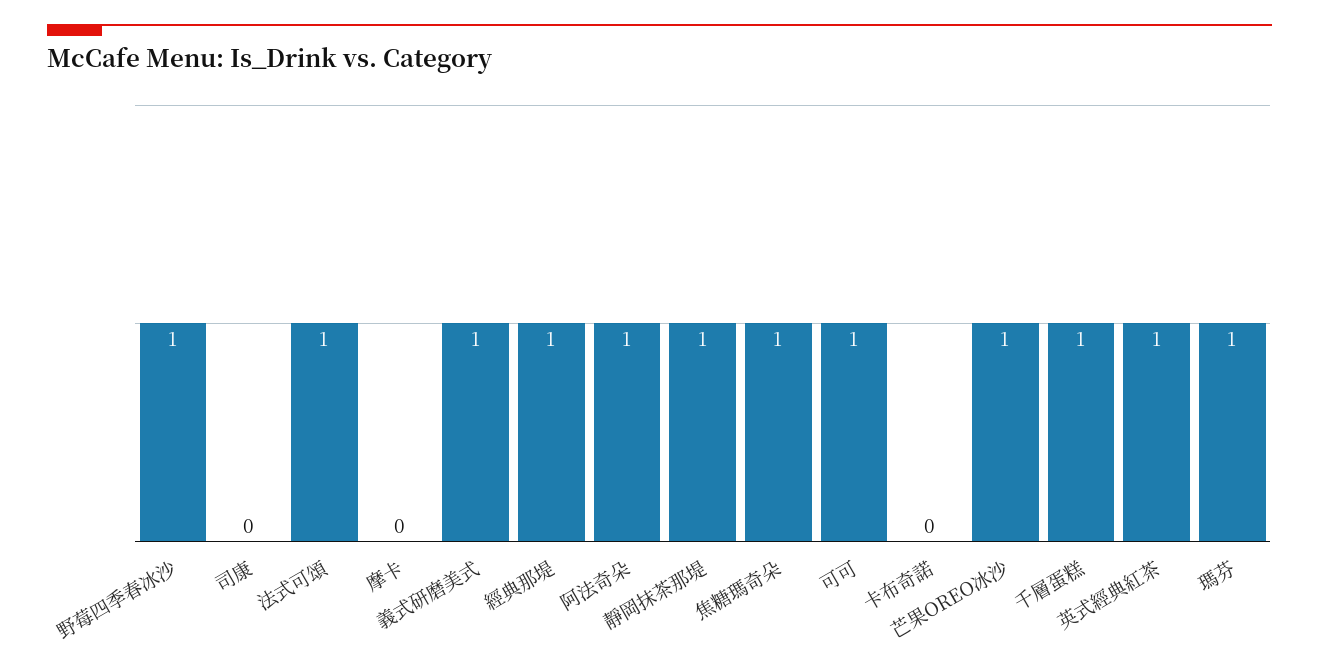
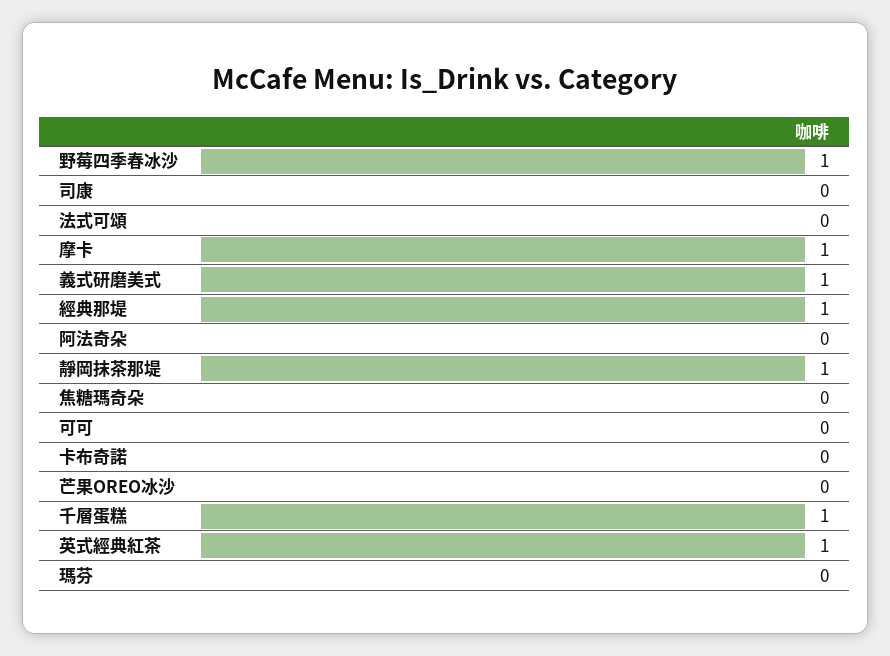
  {
    "野莓四季春冰沙": 1,
    "司康": 0,
-   "法式可頌": 1,
+   "法式可頌": 0,
-   "摩卡": 0,
+   "摩卡": 1,
    "義式研磨美式": 1,
    "經典那堤": 1,
-   "阿法奇朵": 1,
+   "阿法奇朵": 0,
    "靜岡抹茶那堤": 1,
-   "焦糖瑪奇朵": 1,
+   "焦糖瑪奇朵": 0,
-   "可可": 1,
+   "可可": 0,
    "卡布奇諾": 0,
-   "芒果OREO冰沙": 1,
+   "芒果OREO冰沙": 0,
    "千層蛋糕": 1,
    "英式經典紅茶": 1,
-   "瑪芬": 1
+   "瑪芬": 0
  }

